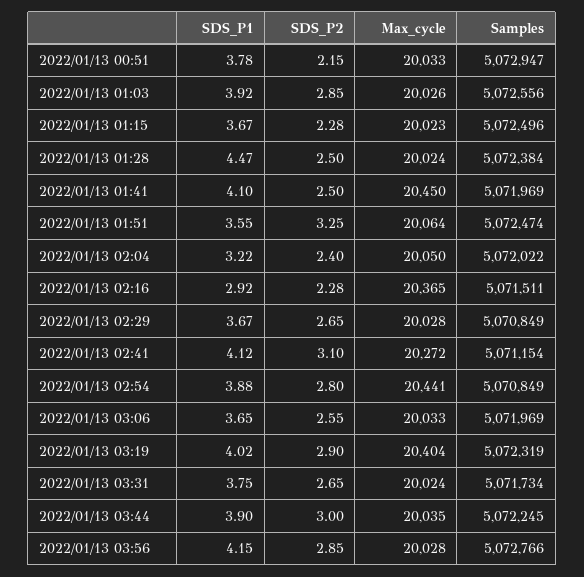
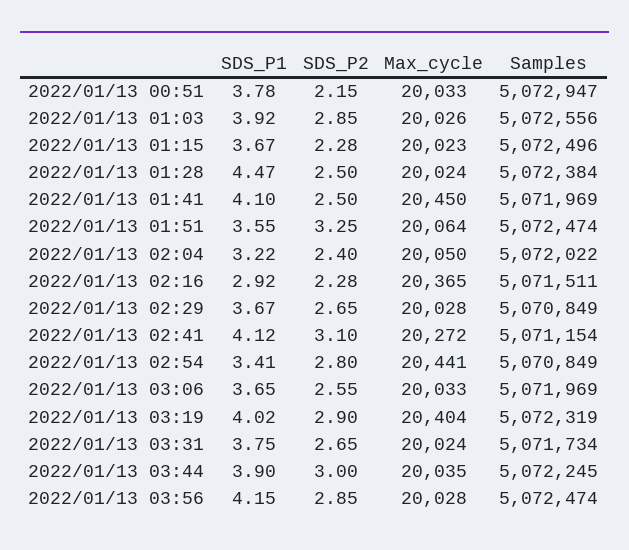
  {
    "SDS_P1": {
      "2022/01/13 00:51": 3.78,
      "2022/01/13 01:03": 3.92,
      "2022/01/13 01:15": 3.67,
      "2022/01/13 01:28": 4.47,
      "2022/01/13 01:41": 4.1,
      "2022/01/13 01:51": 3.55,
      "2022/01/13 02:04": 3.22,
      "2022/01/13 02:16": 2.92,
      "2022/01/13 02:29": 3.67,
      "2022/01/13 02:41": 4.12,
-     "2022/01/13 02:54": 3.88,
+     "2022/01/13 02:54": 3.41,
      "2022/01/13 03:06": 3.65,
      "2022/01/13 03:19": 4.02,
      "2022/01/13 03:31": 3.75,
      "2022/01/13 03:44": 3.9,
      "2022/01/13 03:56": 4.15
    },
    "SDS_P2": {
      "2022/01/13 00:51": 2.15,
      "2022/01/13 01:03": 2.85,
      "2022/01/13 01:15": 2.28,
      "2022/01/13 01:28": 2.5,
      "2022/01/13 01:41": 2.5,
      "2022/01/13 01:51": 3.25,
      "2022/01/13 02:04": 2.4,
      "2022/01/13 02:16": 2.28,
      "2022/01/13 02:29": 2.65,
      "2022/01/13 02:41": 3.1,
      "2022/01/13 02:54": 2.8,
      "2022/01/13 03:06": 2.55,
      "2022/01/13 03:19": 2.9,
      "2022/01/13 03:31": 2.65,
      "2022/01/13 03:44": 3,
      "2022/01/13 03:56": 2.85
    },
    "Max_cycle": {
      "2022/01/13 00:51": 20033,
      "2022/01/13 01:03": 20026,
      "2022/01/13 01:15": 20023,
      "2022/01/13 01:28": 20024,
      "2022/01/13 01:41": 20450,
      "2022/01/13 01:51": 20064,
      "2022/01/13 02:04": 20050,
      "2022/01/13 02:16": 20365,
      "2022/01/13 02:29": 20028,
      "2022/01/13 02:41": 20272,
      "2022/01/13 02:54": 20441,
      "2022/01/13 03:06": 20033,
      "2022/01/13 03:19": 20404,
      "2022/01/13 03:31": 20024,
      "2022/01/13 03:44": 20035,
      "2022/01/13 03:56": 20028
    },
    "Samples": {
      "2022/01/13 00:51": 5072947,
      "2022/01/13 01:03": 5072556,
      "2022/01/13 01:15": 5072496,
      "2022/01/13 01:28": 5072384,
      "2022/01/13 01:41": 5071969,
      "2022/01/13 01:51": 5072474,
      "2022/01/13 02:04": 5072022,
      "2022/01/13 02:16": 5071511,
      "2022/01/13 02:29": 5070849,
      "2022/01/13 02:41": 5071154,
      "2022/01/13 02:54": 5070849,
      "2022/01/13 03:06": 5071969,
      "2022/01/13 03:19": 5072319,
      "2022/01/13 03:31": 5071734,
      "2022/01/13 03:44": 5072245,
-     "2022/01/13 03:56": 5072766
+     "2022/01/13 03:56": 5072474
    }
  }

